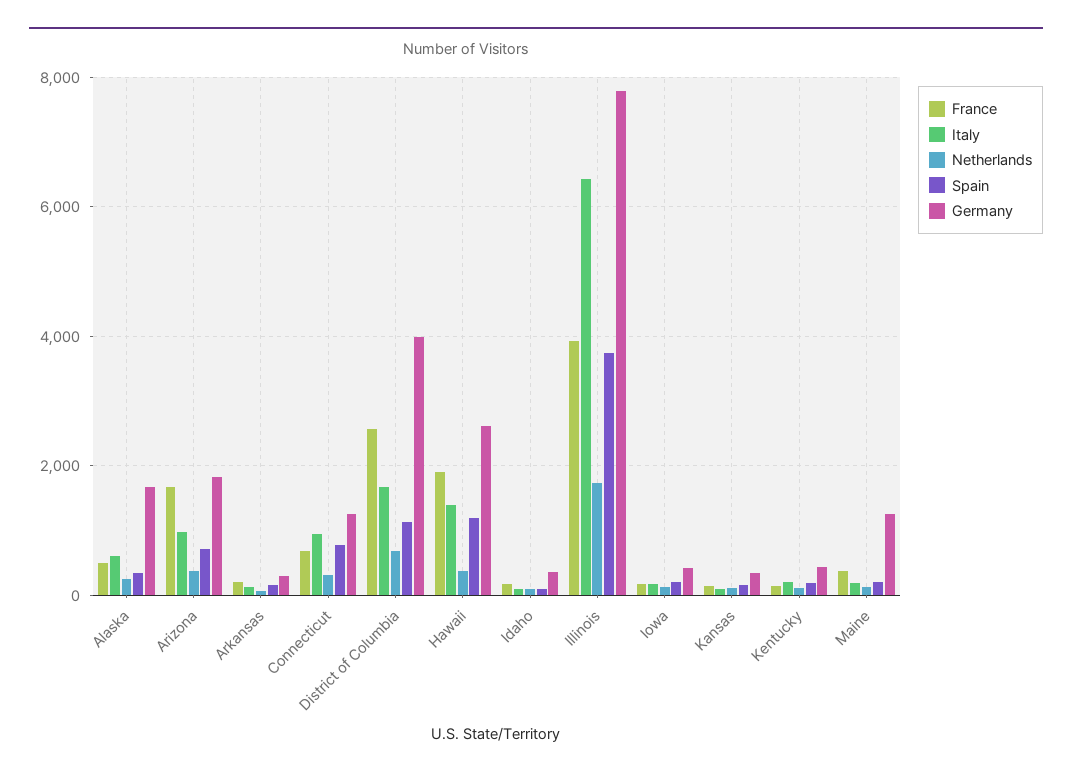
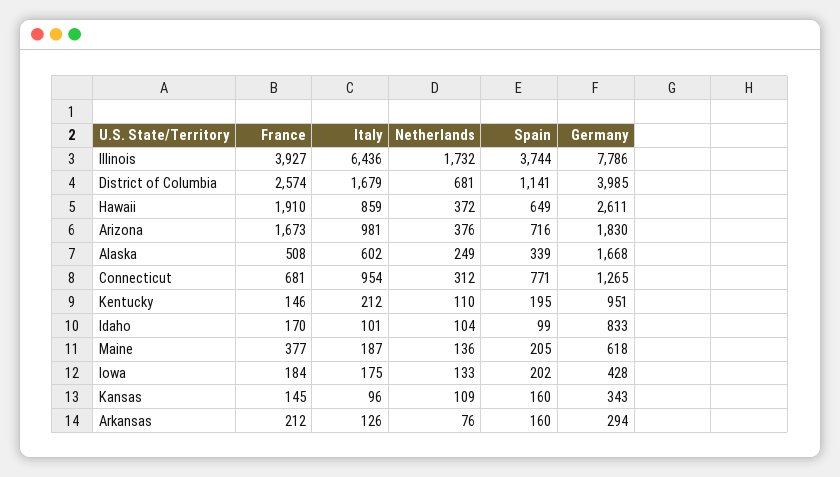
  {
    "France": {
      "Alaska": 508,
      "Arizona": 1673,
      "Arkansas": 212,
      "Connecticut": 681,
      "District of Columbia": 2574,
      "Hawaii": 1910,
      "Idaho": 170,
      "Illinois": 3927,
      "Iowa": 184,
      "Kansas": 145,
      "Kentucky": 146,
      "Maine": 377
    },
    "Italy": {
      "Alaska": 602,
      "Arizona": 981,
      "Arkansas": 126,
      "Connecticut": 954,
      "District of Columbia": 1679,
-     "Hawaii": 1400,
+     "Hawaii": 859,
      "Idaho": 101,
      "Illinois": 6436,
      "Iowa": 175,
      "Kansas": 96,
      "Kentucky": 212,
      "Maine": 187
    },
    "Netherlands": {
      "Alaska": 249,
      "Arizona": 376,
      "Arkansas": 76,
      "Connecticut": 312,
      "District of Columbia": 681,
      "Hawaii": 372,
      "Idaho": 104,
      "Illinois": 1732,
      "Iowa": 133,
      "Kansas": 109,
      "Kentucky": 110,
      "Maine": 136
    },
    "Spain": {
      "Alaska": 339,
      "Arizona": 716,
      "Arkansas": 160,
      "Connecticut": 771,
      "District of Columbia": 1141,
-     "Hawaii": 1200,
+     "Hawaii": 649,
      "Idaho": 99,
      "Illinois": 3744,
      "Iowa": 202,
      "Kansas": 160,
      "Kentucky": 195,
      "Maine": 205
    },
    "Germany": {
      "Alaska": 1668,
      "Arizona": 1830,
      "Arkansas": 294,
      "Connecticut": 1265,
      "District of Columbia": 3985,
      "Hawaii": 2611,
-     "Idaho": 400,
+     "Idaho": 833,
      "Illinois": 7786,
      "Iowa": 428,
      "Kansas": 343,
-     "Kentucky": 400,
+     "Kentucky": 951,
-     "Maine": 1200
+     "Maine": 618
    }
  }

